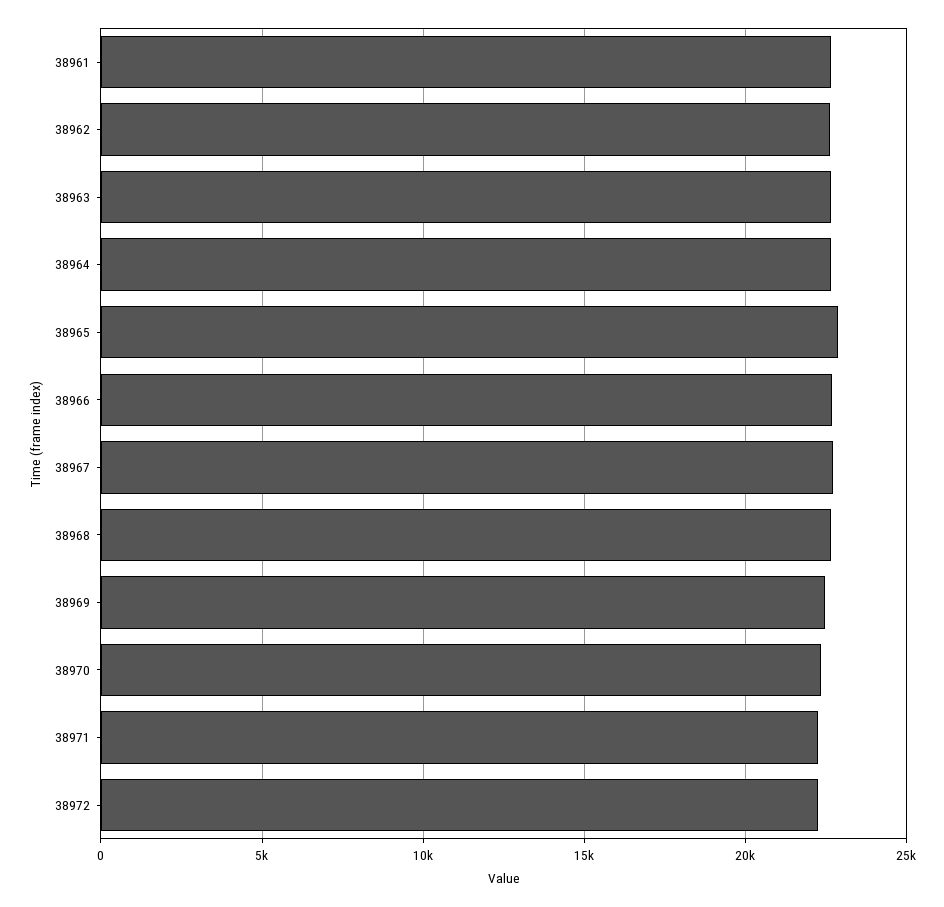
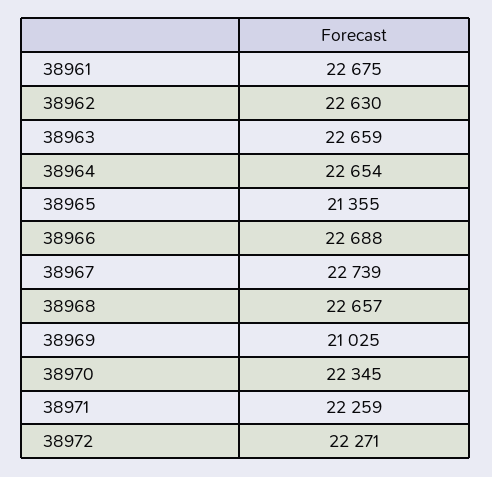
  {
    "38961": 22675,
    "38962": 22630,
    "38963": 22659,
    "38964": 22654,
-   "38965": 23000,
+   "38965": 21355,
    "38966": 22688,
    "38967": 22739,
    "38968": 22657,
-   "38969": 22500,
+   "38969": 21025,
    "38970": 22345,
    "38971": 22259,
    "38972": 22271
  }

